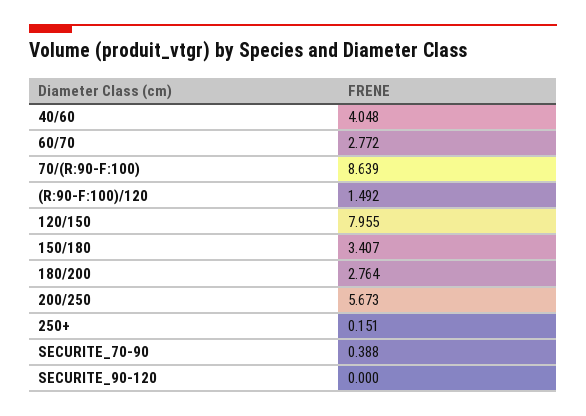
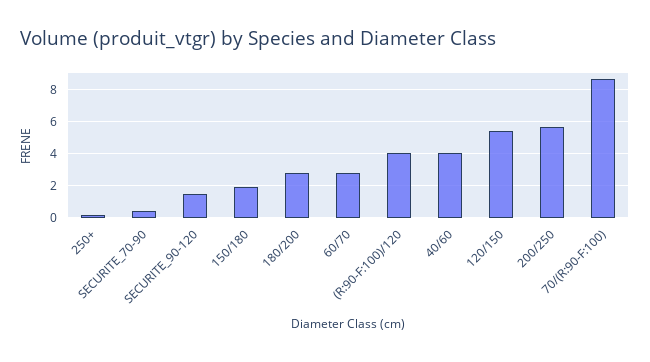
  {
    "40/60": 4.048,
    "60/70": 2.772,
    "70/(R:90-F:100)": 8.639,
-   "(R:90-F:100)/120": 1.492,
+   "(R:90-F:100)/120": 4,
-   "120/150": 7.955,
+   "120/150": 5.5,
-   "150/180": 3.407,
+   "150/180": 2,
    "180/200": 2.764,
    "200/250": 5.673,
    "250+": 0.151,
    "SECURITE_70-90": 0.388,
-   "SECURITE_90-120": 0
+   "SECURITE_90-120": 1.5
  }

